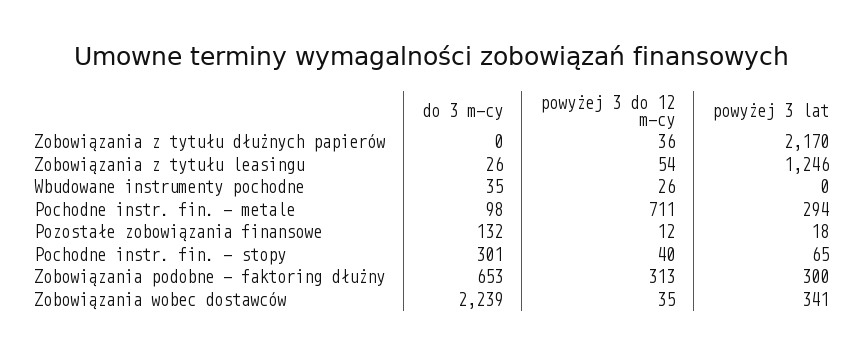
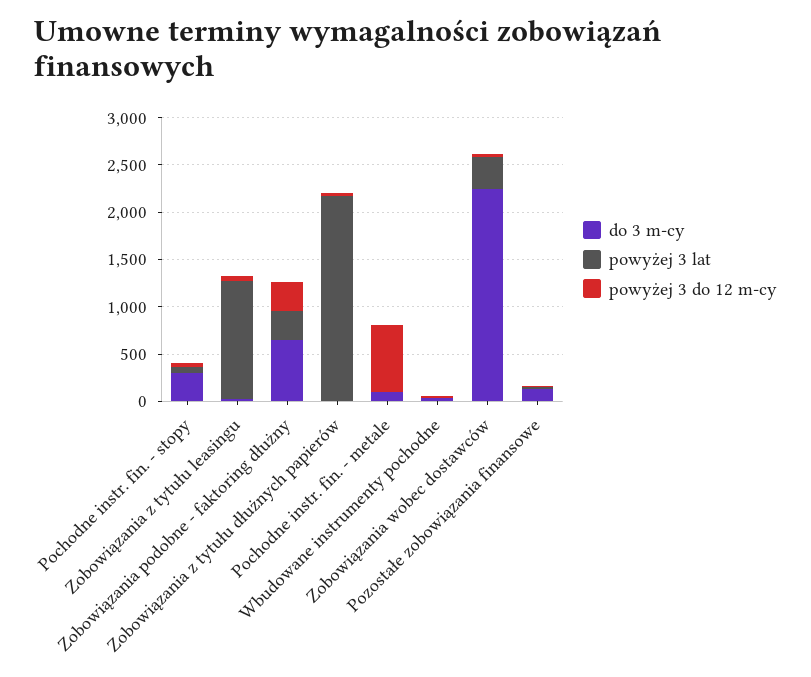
  {
    "do 3 m-cy": {
      "Zobowiązania z tytułu dłużnych papierów": 0,
      "Zobowiązania z tytułu leasingu": 26,
      "Wbudowane instrumenty pochodne": 35,
      "Pochodne instr. fin. - metale": 98,
      "Pozostałe zobowiązania finansowe": 132,
      "Pochodne instr. fin. - stopy": 301,
      "Zobowiązania podobne - faktoring dłużny": 653,
      "Zobowiązania wobec dostawców": 2239
    },
    "powyżej 3 do 12 m-cy": {
      "Zobowiązania z tytułu dłużnych papierów": 36,
      "Zobowiązania z tytułu leasingu": 54,
      "Wbudowane instrumenty pochodne": 26,
      "Pochodne instr. fin. - metale": 711,
      "Pozostałe zobowiązania finansowe": 12,
      "Pochodne instr. fin. - stopy": 40,
      "Zobowiązania podobne - faktoring dłużny": 313,
      "Zobowiązania wobec dostawców": 35
    },
    "powyżej 3 lat": {
      "Zobowiązania z tytułu dłużnych papierów": 2170,
      "Zobowiązania z tytułu leasingu": 1246,
      "Wbudowane instrumenty pochodne": 0,
-     "Pochodne instr. fin. - metale": 294,
+     "Pochodne instr. fin. - metale": 0,
      "Pozostałe zobowiązania finansowe": 18,
      "Pochodne instr. fin. - stopy": 65,
      "Zobowiązania podobne - faktoring dłużny": 300,
      "Zobowiązania wobec dostawców": 341
    }
  }

